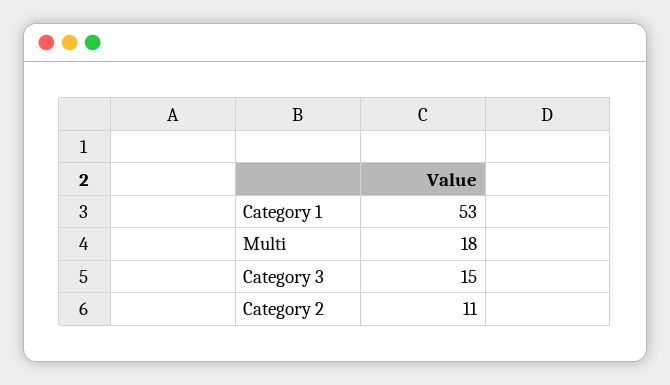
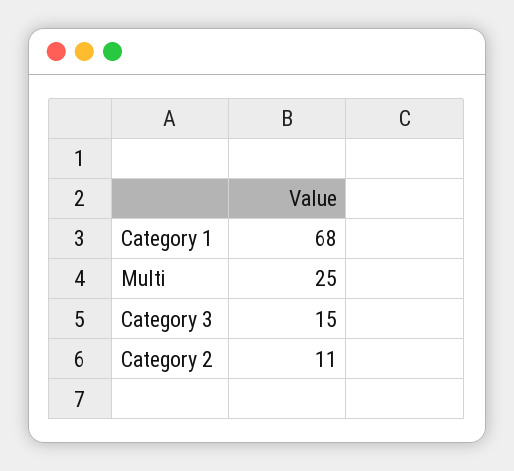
  {
-   "Category 1": 53,
+   "Category 1": 68,
-   "Multi": 18,
+   "Multi": 25,
    "Category 3": 15,
    "Category 2": 11
  }

